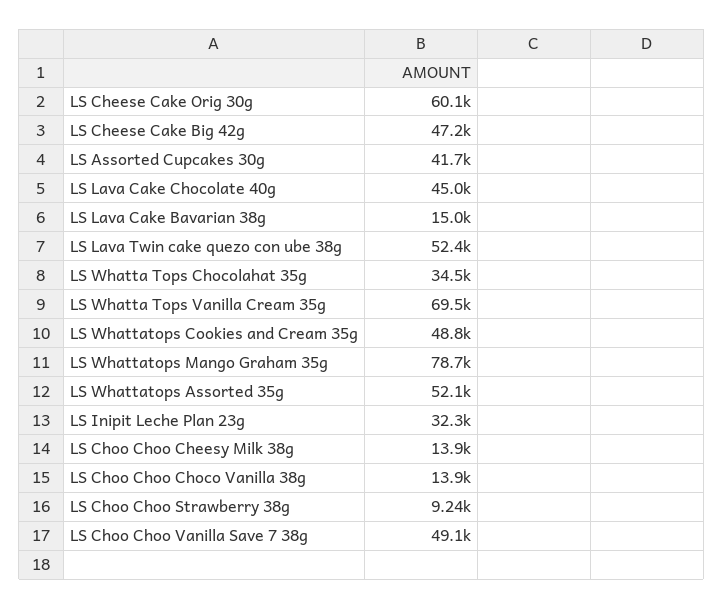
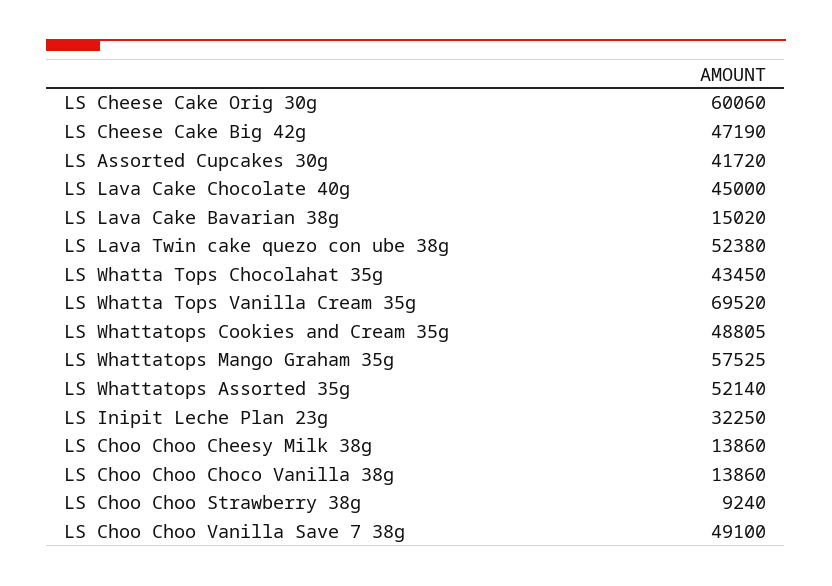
  {
    "LS Cheese Cake Orig 30g": 60060,
    "LS Cheese Cake Big 42g": 47190,
    "LS Assorted Cupcakes 30g": 41720,
    "LS Lava Cake Chocolate 40g": 45000,
    "LS Lava Cake Bavarian 38g": 15020,
    "LS Lava Twin cake quezo con ube 38g": 52380,
-   "LS Whatta Tops Chocolahat 35g": 34500,
+   "LS Whatta Tops Chocolahat 35g": 43450,
    "LS Whatta Tops Vanilla Cream 35g": 69520,
    "LS Whattatops Cookies and Cream 35g": 48805,
-   "LS Whattatops Mango Graham 35g": 78700,
+   "LS Whattatops Mango Graham 35g": 57525,
    "LS Whattatops Assorted 35g": 52140,
    "LS Inipit Leche Plan 23g": 32250,
    "LS Choo Choo Cheesy Milk 38g": 13860,
    "LS Choo Choo Choco Vanilla 38g": 13860,
    "LS Choo Choo Strawberry 38g": 9240,
    "LS Choo Choo Vanilla Save 7 38g": 49100
  }

